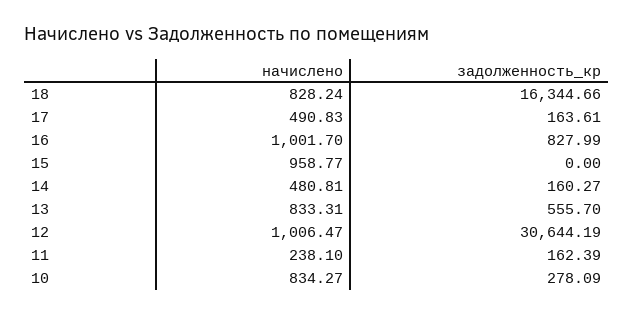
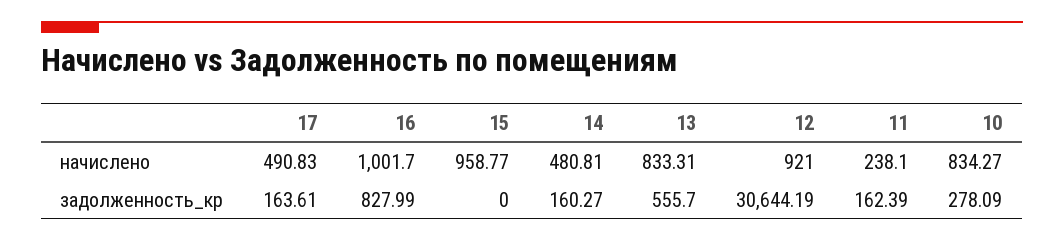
  {
    "начислено": {
-     "18": 828.24,
      "17": 490.83,
      "16": 1001.7,
      "15": 958.77,
      "14": 480.81,
      "13": 833.31,
-     "12": 1006.47,
+     "12": 921,
      "11": 238.1,
      "10": 834.27
    },
    "задолженность_кр": {
-     "18": 16344.66,
      "17": 163.61,
      "16": 827.99,
      "15": 0,
      "14": 160.27,
      "13": 555.7,
      "12": 30644.19,
      "11": 162.39,
      "10": 278.09
    }
  }

